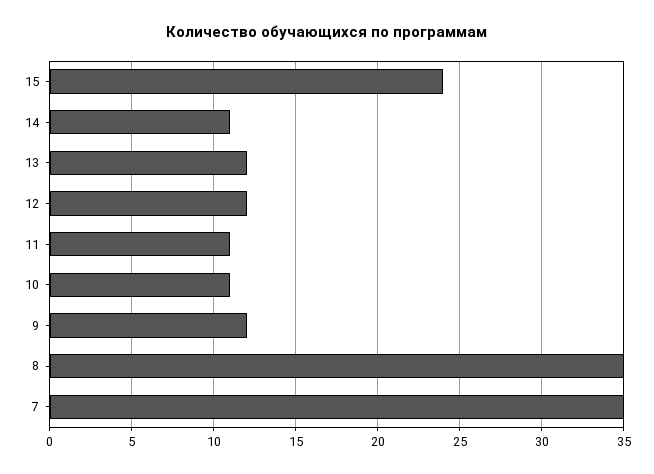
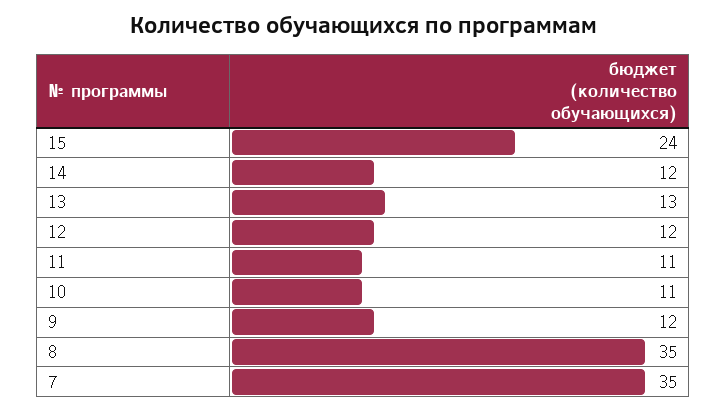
  {
    "15": 24,
-   "14": 11,
+   "14": 12,
-   "13": 12,
+   "13": 13,
    "12": 12,
    "11": 11,
    "10": 11,
    "9": 12,
    "8": 35,
    "7": 35
  }

